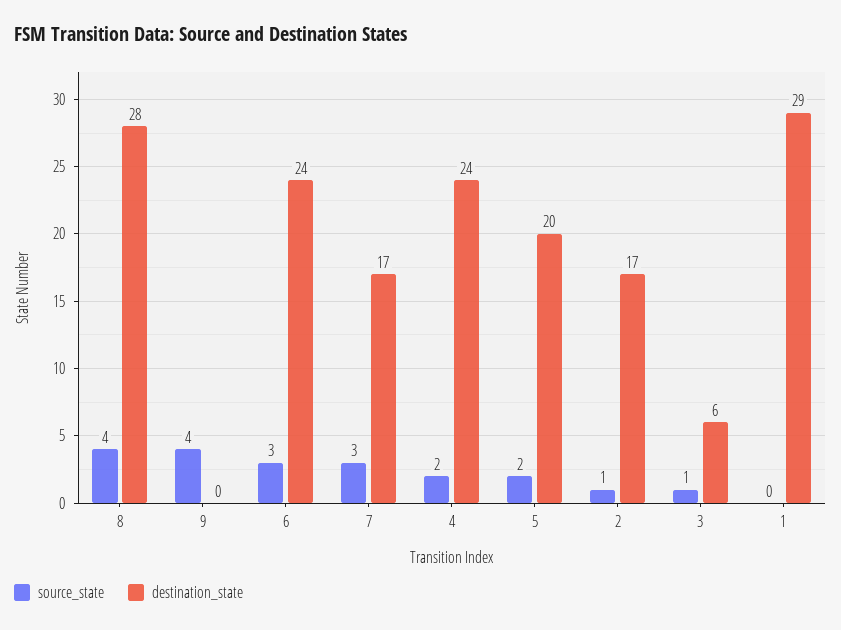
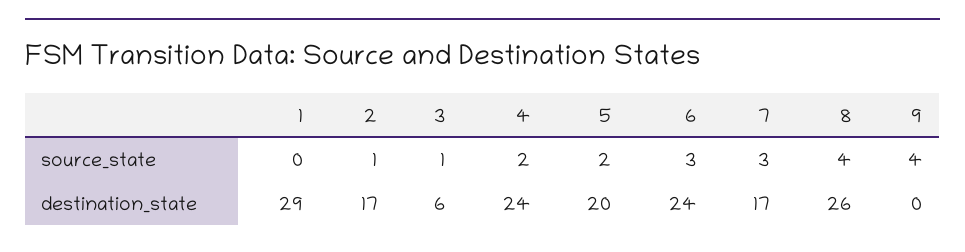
  {
    "source_state": {
      "8": 4,
      "9": 4,
      "6": 3,
      "7": 3,
      "4": 2,
      "5": 2,
      "2": 1,
      "3": 1,
      "1": 0
    },
    "destination_state": {
-     "8": 28,
+     "8": 26,
      "9": 0,
      "6": 24,
      "7": 17,
      "4": 24,
      "5": 20,
      "2": 17,
      "3": 6,
      "1": 29
    }
  }

